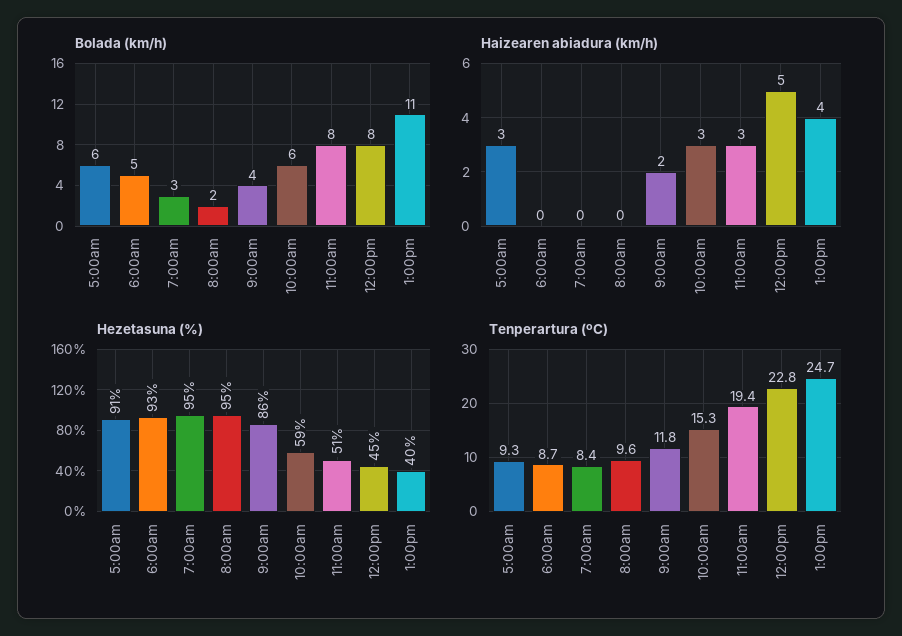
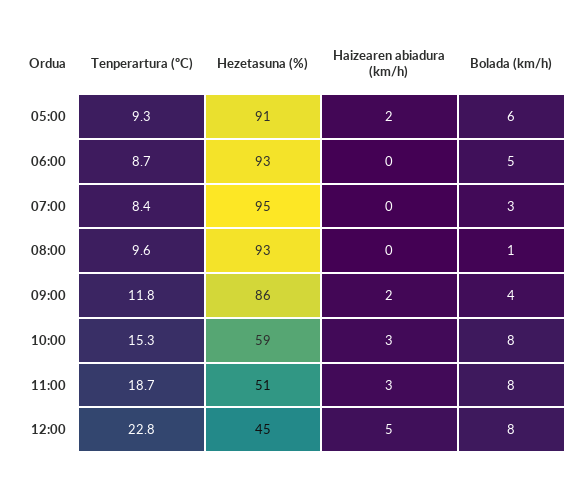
  {
    "Bolada (km/h)": {
      "5:00am": 6,
      "6:00am": 5,
      "7:00am": 3,
-     "8:00am": 2,
+     "8:00am": 1,
      "9:00am": 4,
-     "10:00am": 6,
+     "10:00am": 8,
      "11:00am": 8,
-     "12:00pm": 8,
+     "12:00pm": 8
-     "1:00pm": 11
    },
    "Haizearen abiadura (km/h)": {
-     "5:00am": 3,
+     "5:00am": 2,
      "6:00am": 0,
      "7:00am": 0,
      "8:00am": 0,
      "9:00am": 2,
      "10:00am": 3,
      "11:00am": 3,
-     "12:00pm": 5,
+     "12:00pm": 5
-     "1:00pm": 4
    },
    "Hezetasuna (%)": {
      "5:00am": 91,
      "6:00am": 93,
      "7:00am": 95,
-     "8:00am": 95,
+     "8:00am": 93,
      "9:00am": 86,
      "10:00am": 59,
      "11:00am": 51,
-     "12:00pm": 45,
+     "12:00pm": 45
-     "1:00pm": 40
    },
    "Tenperartura (ºC)": {
      "5:00am": 9.3,
      "6:00am": 8.7,
      "7:00am": 8.4,
      "8:00am": 9.6,
      "9:00am": 11.8,
      "10:00am": 15.3,
-     "11:00am": 19.4,
+     "11:00am": 18.7,
-     "12:00pm": 22.8,
+     "12:00pm": 22.8
-     "1:00pm": 24.7
    }
  }

